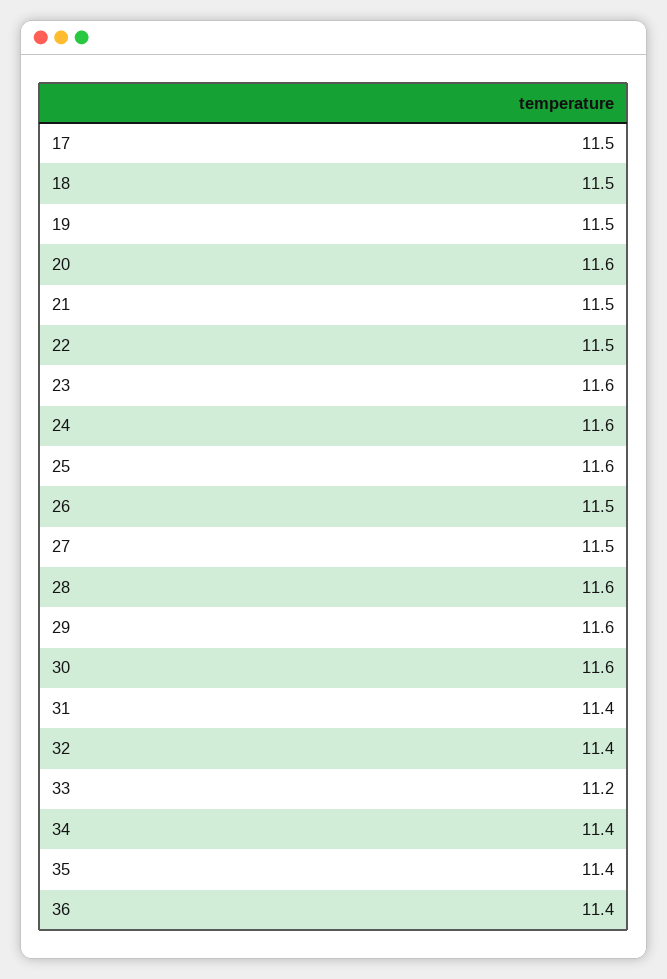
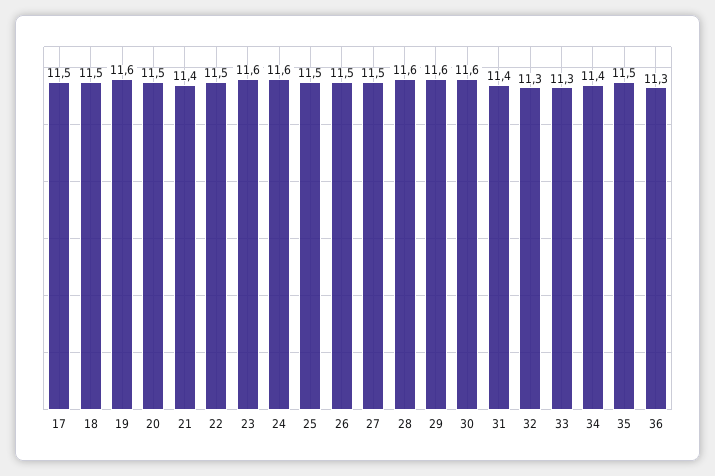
  {
    "17": 11.5,
    "18": 11.5,
-   "19": 11.5,
+   "19": 11.6,
-   "20": 11.6,
+   "20": 11.5,
-   "21": 11.5,
+   "21": 11.4,
    "22": 11.5,
    "23": 11.6,
    "24": 11.6,
-   "25": 11.6,
+   "25": 11.5,
    "26": 11.5,
    "27": 11.5,
    "28": 11.6,
    "29": 11.6,
    "30": 11.6,
    "31": 11.4,
-   "32": 11.4,
+   "32": 11.3,
-   "33": 11.2,
+   "33": 11.3,
    "34": 11.4,
-   "35": 11.4,
+   "35": 11.5,
-   "36": 11.4
+   "36": 11.3
  }

